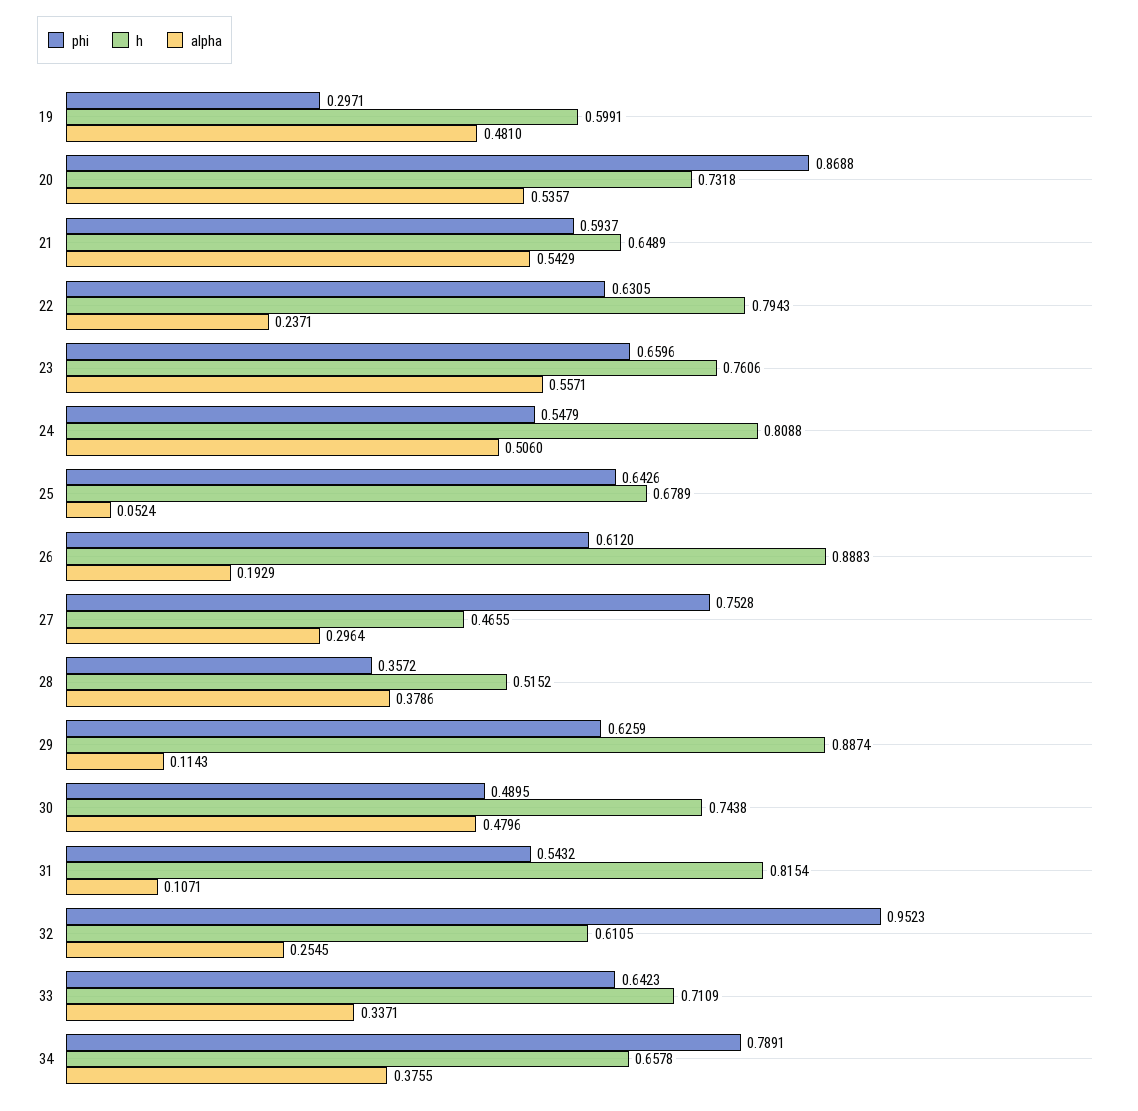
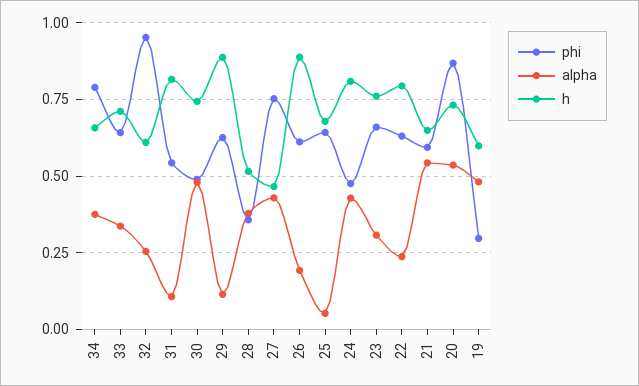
  {
    "phi": {
      "19": 0.2971,
      "20": 0.8688,
      "21": 0.5937,
      "22": 0.6305,
      "23": 0.6596,
-     "24": 0.5479,
+     "24": 0.475,
      "25": 0.6426,
      "26": 0.612,
      "27": 0.7528,
      "28": 0.3572,
      "29": 0.6259,
      "30": 0.4895,
      "31": 0.5432,
      "32": 0.9523,
      "33": 0.6423,
      "34": 0.7891
    },
    "h": {
      "19": 0.5991,
      "20": 0.7318,
      "21": 0.6489,
      "22": 0.7943,
      "23": 0.7606,
      "24": 0.8088,
      "25": 0.6789,
      "26": 0.8883,
      "27": 0.4655,
      "28": 0.5152,
      "29": 0.8874,
      "30": 0.7438,
      "31": 0.8154,
      "32": 0.6105,
      "33": 0.7109,
      "34": 0.6578
    },
    "alpha": {
      "19": 0.481,
      "20": 0.5357,
      "21": 0.5429,
      "22": 0.2371,
-     "23": 0.5571,
+     "23": 0.3,
-     "24": 0.506,
+     "24": 0.425,
      "25": 0.0524,
      "26": 0.1929,
-     "27": 0.2964,
+     "27": 0.425,
      "28": 0.3786,
      "29": 0.1143,
      "30": 0.4796,
      "31": 0.1071,
      "32": 0.2545,
      "33": 0.3371,
      "34": 0.3755
    }
  }

